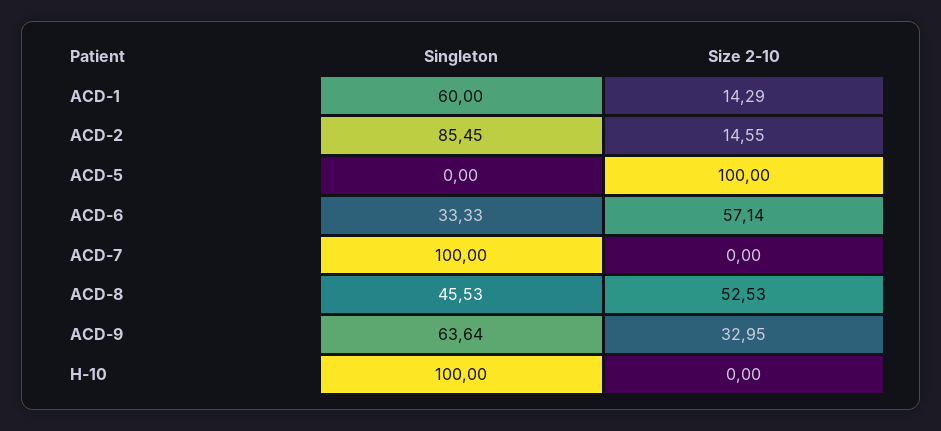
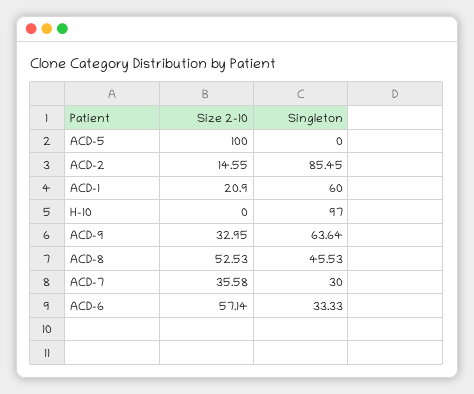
  {
    "Singleton": {
      "ACD-1": 60,
      "ACD-2": 85.45,
      "ACD-5": 0,
      "ACD-6": 33.33,
-     "ACD-7": 100,
+     "ACD-7": 30,
      "ACD-8": 45.53,
      "ACD-9": 63.64,
-     "H-10": 100
+     "H-10": 97
    },
    "Size 2-10": {
-     "ACD-1": 14.29,
+     "ACD-1": 20.9,
      "ACD-2": 14.55,
      "ACD-5": 100,
      "ACD-6": 57.14,
-     "ACD-7": 0,
+     "ACD-7": 35.58,
      "ACD-8": 52.53,
      "ACD-9": 32.95,
      "H-10": 0
    }
  }

